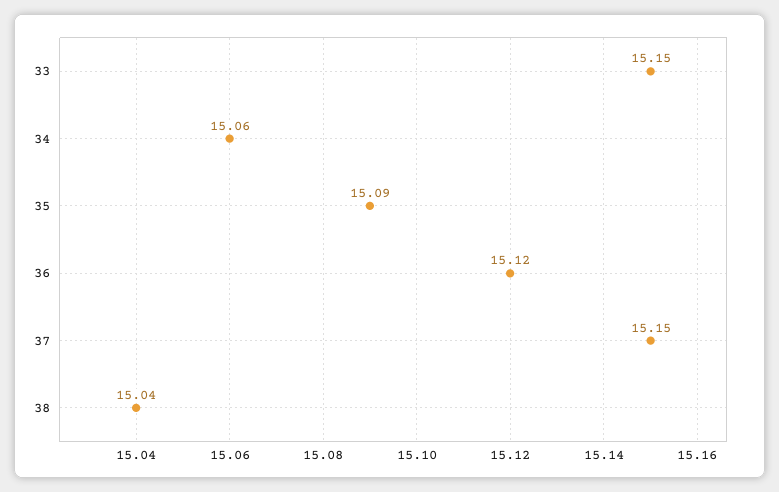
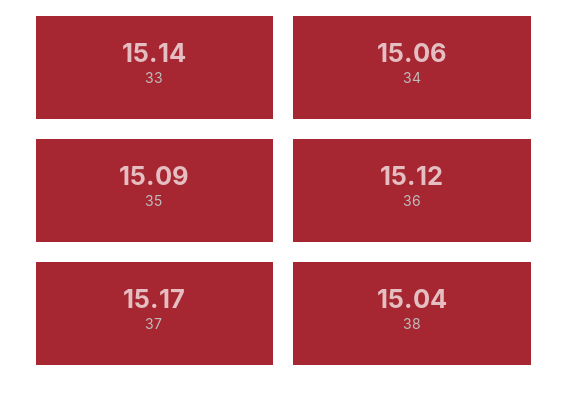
  {
-   "33": 15.15,
+   "33": 15.14,
    "34": 15.06,
    "35": 15.09,
    "36": 15.12,
-   "37": 15.15,
+   "37": 15.17,
    "38": 15.04
  }

